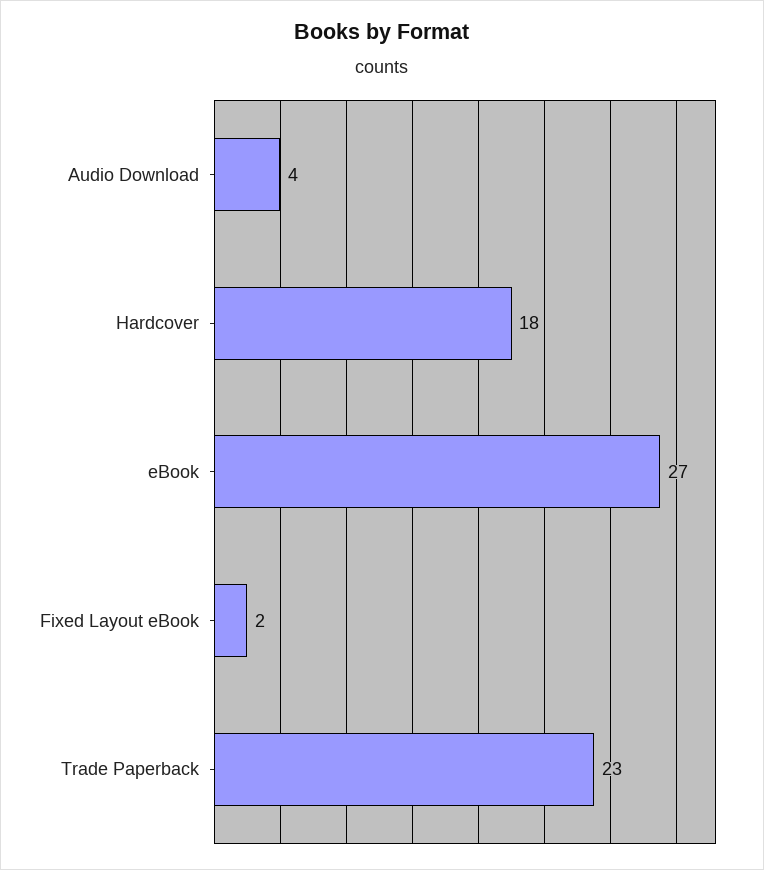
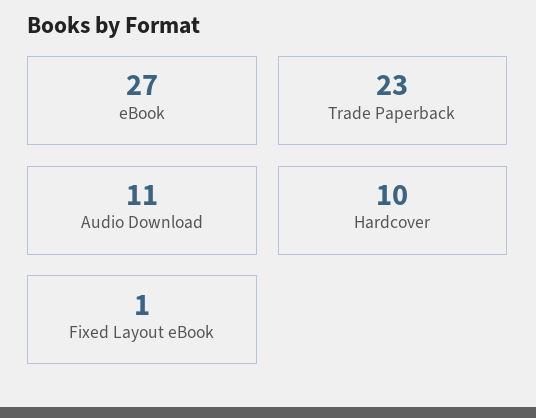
  {
-   "Audio Download": 4,
+   "Audio Download": 11,
-   "Hardcover": 18,
+   "Hardcover": 10,
    "eBook": 27,
-   "Fixed Layout eBook": 2,
+   "Fixed Layout eBook": 1,
    "Trade Paperback": 23
  }

